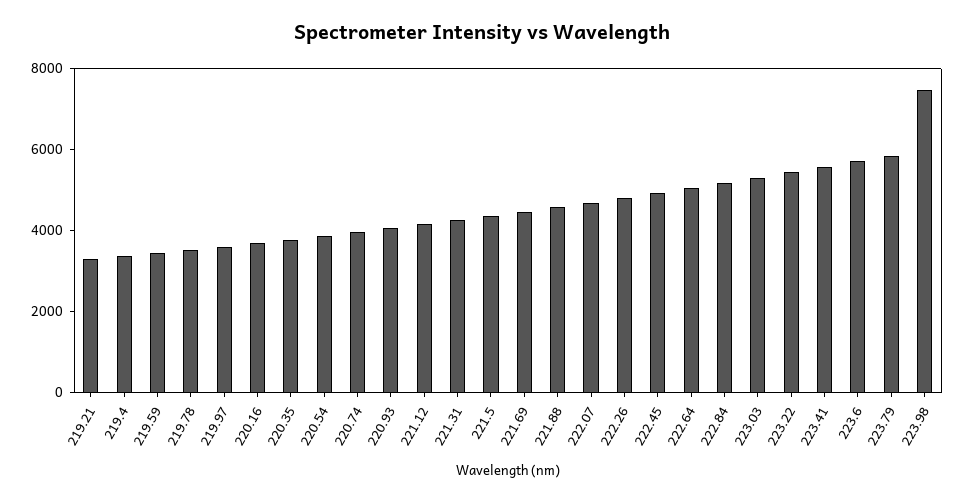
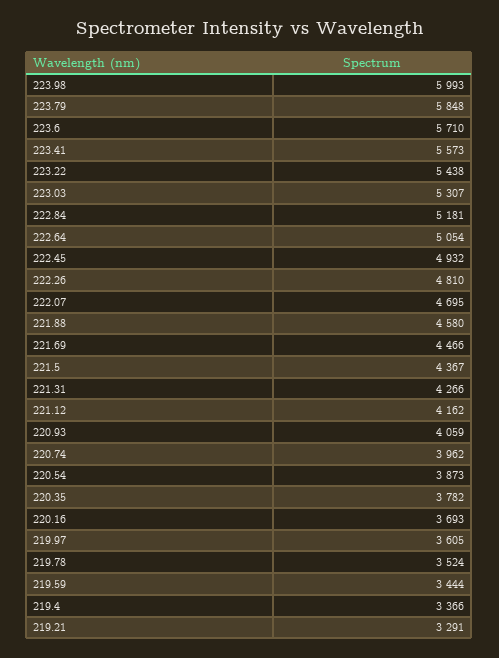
  {
    "219.21": 3291,
    "219.4": 3366,
    "219.59": 3444,
    "219.78": 3524,
    "219.97": 3605,
    "220.16": 3693,
    "220.35": 3782,
    "220.54": 3873,
    "220.74": 3962,
    "220.93": 4059,
    "221.12": 4162,
    "221.31": 4266,
    "221.5": 4367,
    "221.69": 4466,
    "221.88": 4580,
    "222.07": 4695,
    "222.26": 4810,
    "222.45": 4932,
    "222.64": 5054,
    "222.84": 5181,
    "223.03": 5307,
    "223.22": 5438,
    "223.41": 5573,
    "223.6": 5710,
    "223.79": 5848,
-   "223.98": 7500
+   "223.98": 5993
  }

